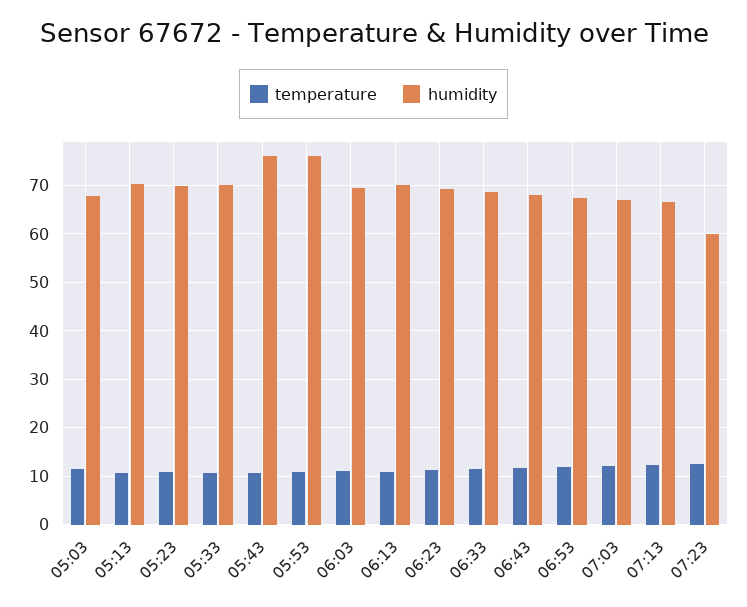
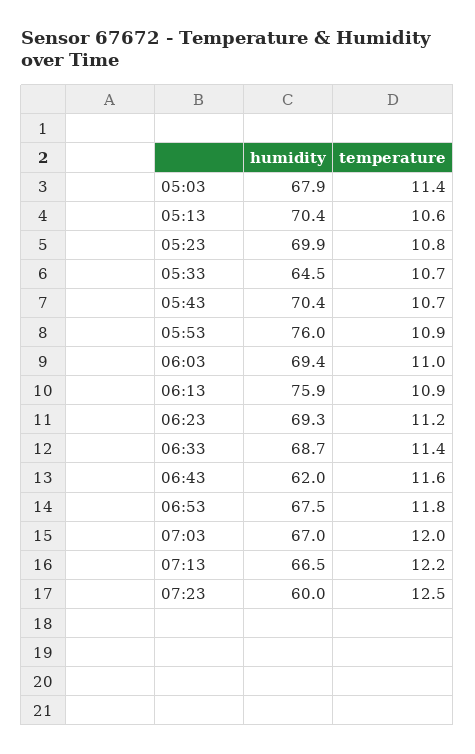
  {
    "temperature": {
      "05:03": 11.4,
      "05:13": 10.6,
      "05:23": 10.8,
      "05:33": 10.7,
      "05:43": 10.7,
      "05:53": 10.9,
      "06:03": 11,
      "06:13": 10.9,
      "06:23": 11.2,
      "06:33": 11.4,
      "06:43": 11.6,
      "06:53": 11.8,
      "07:03": 12,
      "07:13": 12.2,
      "07:23": 12.5
    },
    "humidity": {
      "05:03": 67.9,
      "05:13": 70.4,
      "05:23": 69.9,
-     "05:33": 70,
+     "05:33": 64.5,
-     "05:43": 76,
+     "05:43": 70.4,
      "05:53": 76,
      "06:03": 69.4,
-     "06:13": 70,
+     "06:13": 75.9,
      "06:23": 69.3,
      "06:33": 68.7,
-     "06:43": 68,
+     "06:43": 62,
      "06:53": 67.5,
      "07:03": 67,
      "07:13": 66.5,
      "07:23": 60
    }
  }

